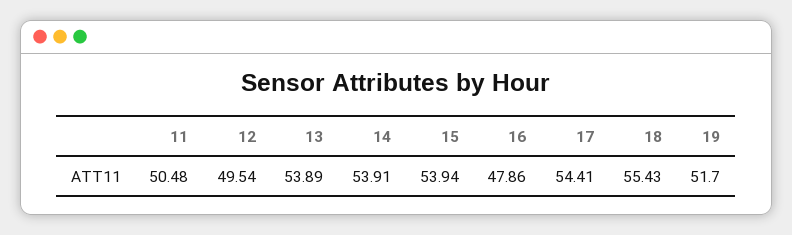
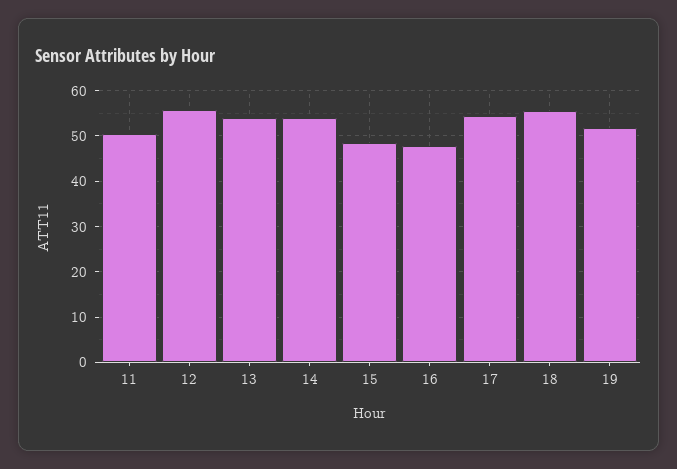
  {
    "11": 50.48,
-   "12": 49.54,
+   "12": 56,
    "13": 53.89,
    "14": 53.91,
-   "15": 53.94,
+   "15": 48,
    "16": 47.86,
    "17": 54.41,
    "18": 55.43,
    "19": 51.7
  }

